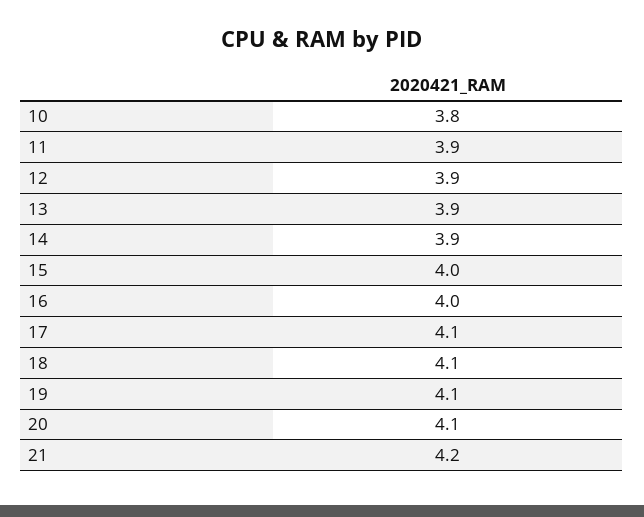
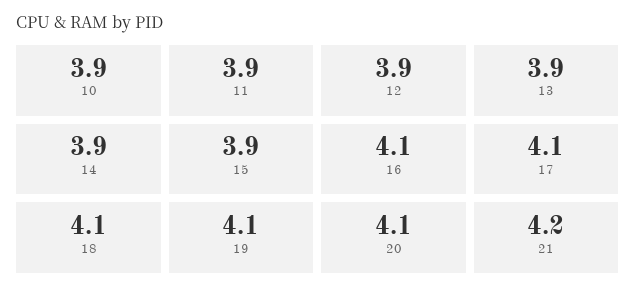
  {
-   "10": 3.8,
+   "10": 3.9,
    "11": 3.9,
    "12": 3.9,
    "13": 3.9,
    "14": 3.9,
-   "15": 4,
+   "15": 3.9,
-   "16": 4,
+   "16": 4.1,
    "17": 4.1,
    "18": 4.1,
    "19": 4.1,
    "20": 4.1,
    "21": 4.2
  }

